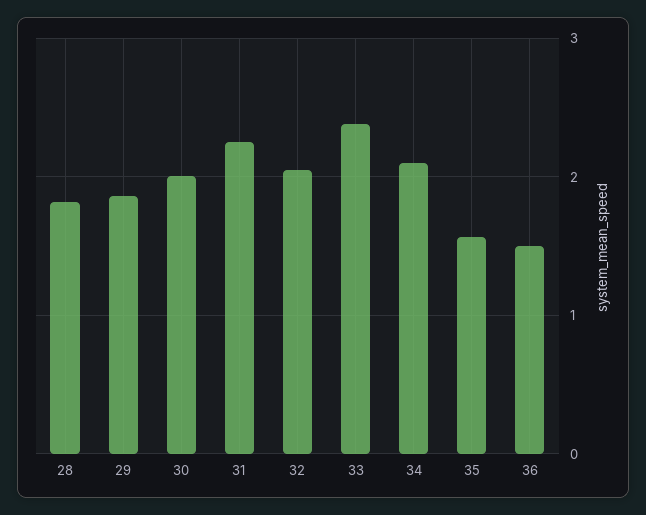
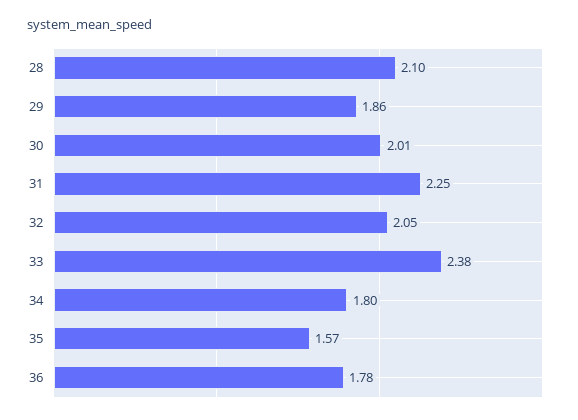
  {
-   "28": 1.8,
+   "28": 2.1,
    "29": 1.86,
    "30": 2.01,
    "31": 2.25,
    "32": 2.05,
    "33": 2.38,
-   "34": 2.1,
+   "34": 1.8,
    "35": 1.57,
-   "36": 1.5
+   "36": 1.78
  }

